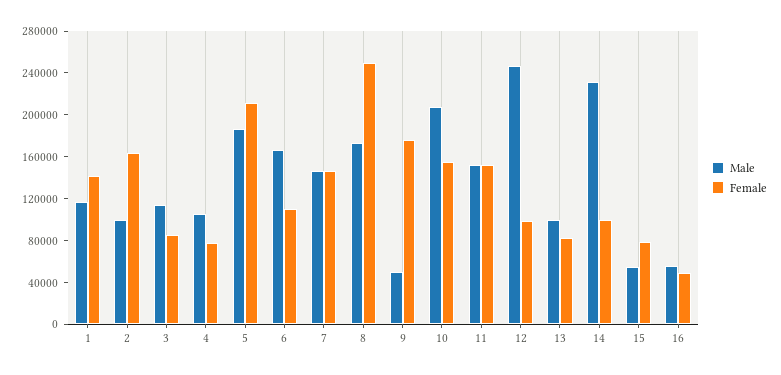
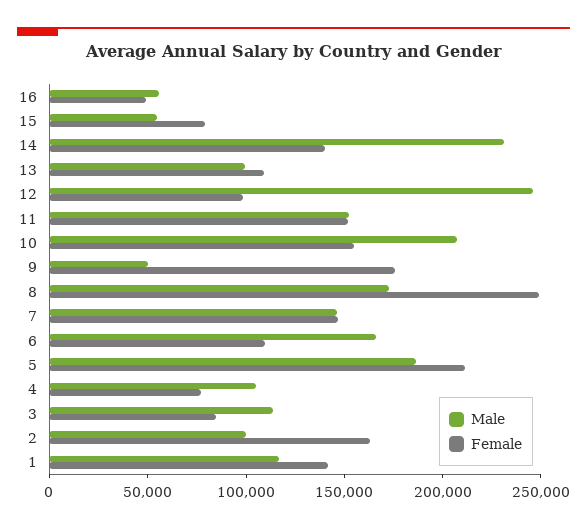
  {
    "Male": {
      "1": 120000,
      "2": 100000,
      "3": 110000,
      "4": 110000,
      "5": 190000,
      "6": 170000,
      "7": 150000,
      "8": 170000,
      "9": 50000,
      "10": 210000,
      "11": 150000,
      "12": 250000,
      "13": 100000,
      "14": 230000,
      "15": 50000,
      "16": 60000
    },
    "Female": {
      "1": 140000,
      "2": 160000,
      "3": 80000,
      "4": 80000,
      "5": 210000,
      "6": 110000,
      "7": 150000,
      "8": 250000,
      "9": 180000,
      "10": 150000,
      "11": 150000,
      "12": 100000,
-     "13": 80000,
+     "13": 110000,
-     "14": 100000,
+     "14": 140000,
      "15": 80000,
      "16": 50000
    }
  }

